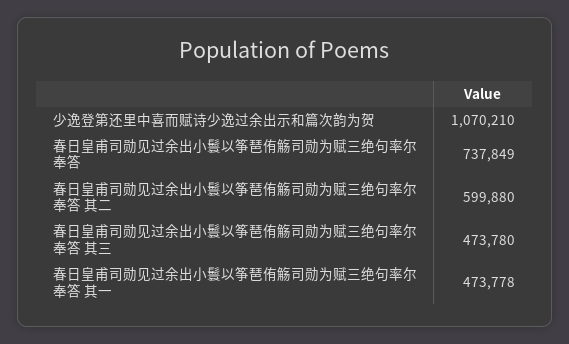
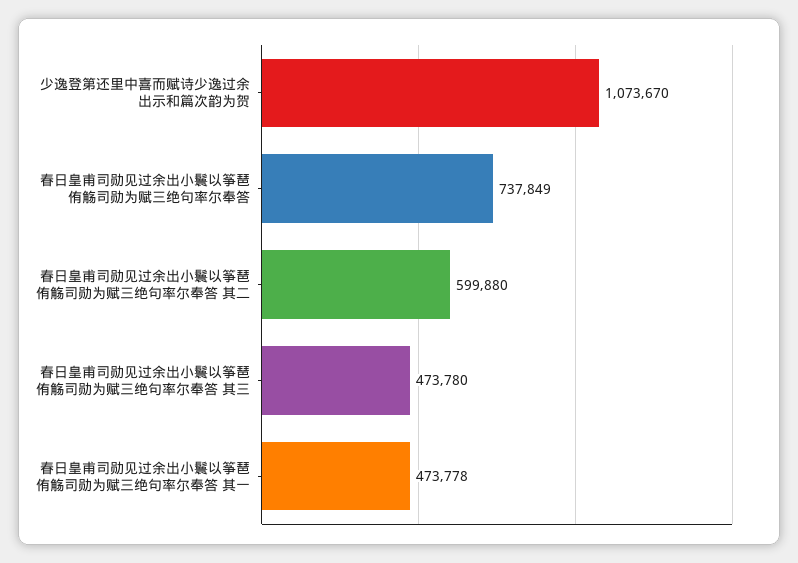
  {
-   "少逸登第还里中喜而赋诗少逸过余出示和篇次韵为贺": 1070210,
+   "少逸登第还里中喜而赋诗少逸过余出示和篇次韵为贺": 1073670,
    "春日皇甫司勋见过余出小鬟以筝琶侑觞司勋为赋三绝句率尔奉答": 737849,
    "春日皇甫司勋见过余出小鬟以筝琶侑觞司勋为赋三绝句率尔奉答 其二": 599880,
    "春日皇甫司勋见过余出小鬟以筝琶侑觞司勋为赋三绝句率尔奉答 其三": 473780,
    "春日皇甫司勋见过余出小鬟以筝琶侑觞司勋为赋三绝句率尔奉答 其一": 473778
  }

